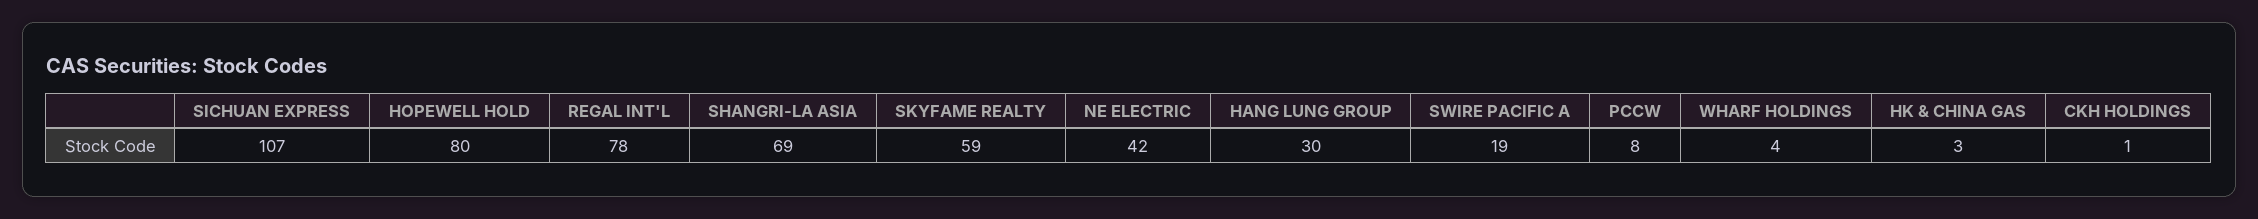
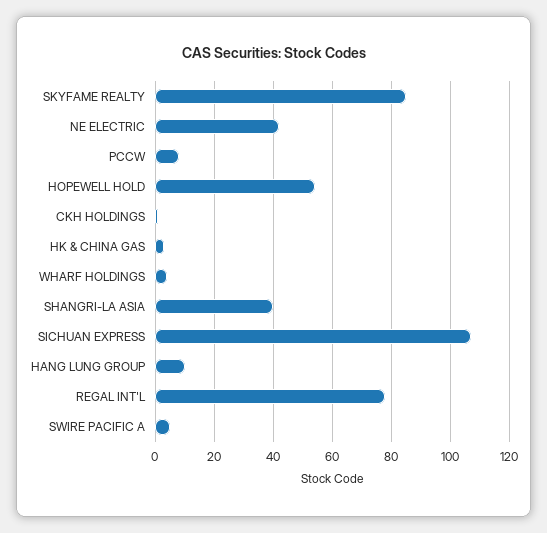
  {
    "SICHUAN EXPRESS": 107,
-   "HOPEWELL HOLD": 80,
+   "HOPEWELL HOLD": 55,
    "REGAL INT'L": 78,
-   "SHANGRI-LA ASIA": 69,
+   "SHANGRI-LA ASIA": 40,
-   "SKYFAME REALTY": 59,
+   "SKYFAME REALTY": 85,
    "NE ELECTRIC": 42,
-   "HANG LUNG GROUP": 30,
+   "HANG LUNG GROUP": 10,
-   "SWIRE PACIFIC A": 19,
+   "SWIRE PACIFIC A": 5,
    "PCCW": 8,
    "WHARF HOLDINGS": 4,
    "HK & CHINA GAS": 3,
    "CKH HOLDINGS": 1
  }

